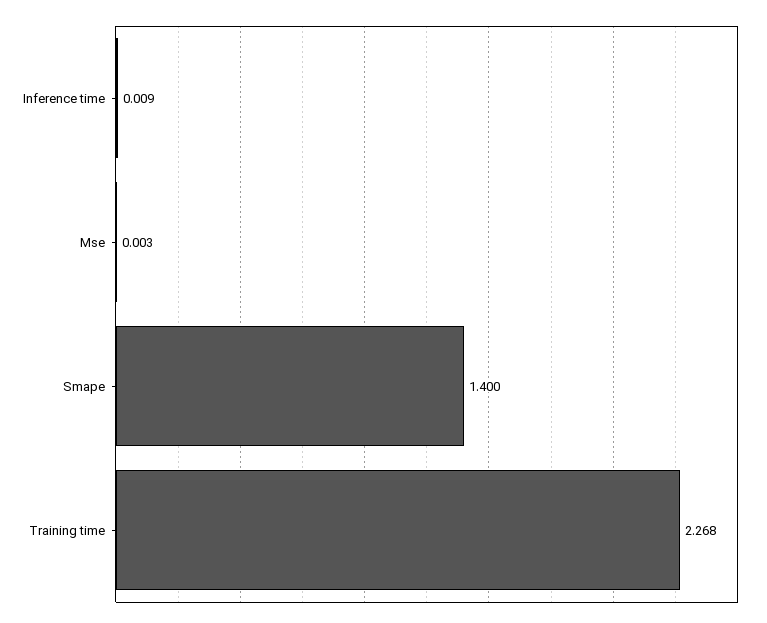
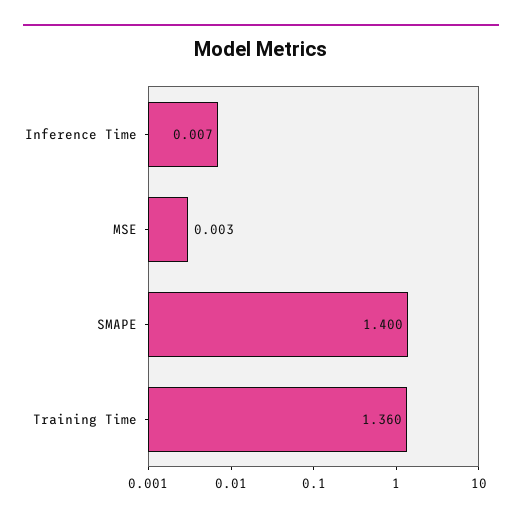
  {
-   "Inference time": 0.009,
+   "Inference time": 0.007,
    "Mse": 0.003,
    "Smape": 1.4,
-   "Training time": 2.268
+   "Training time": 1.36
  }

